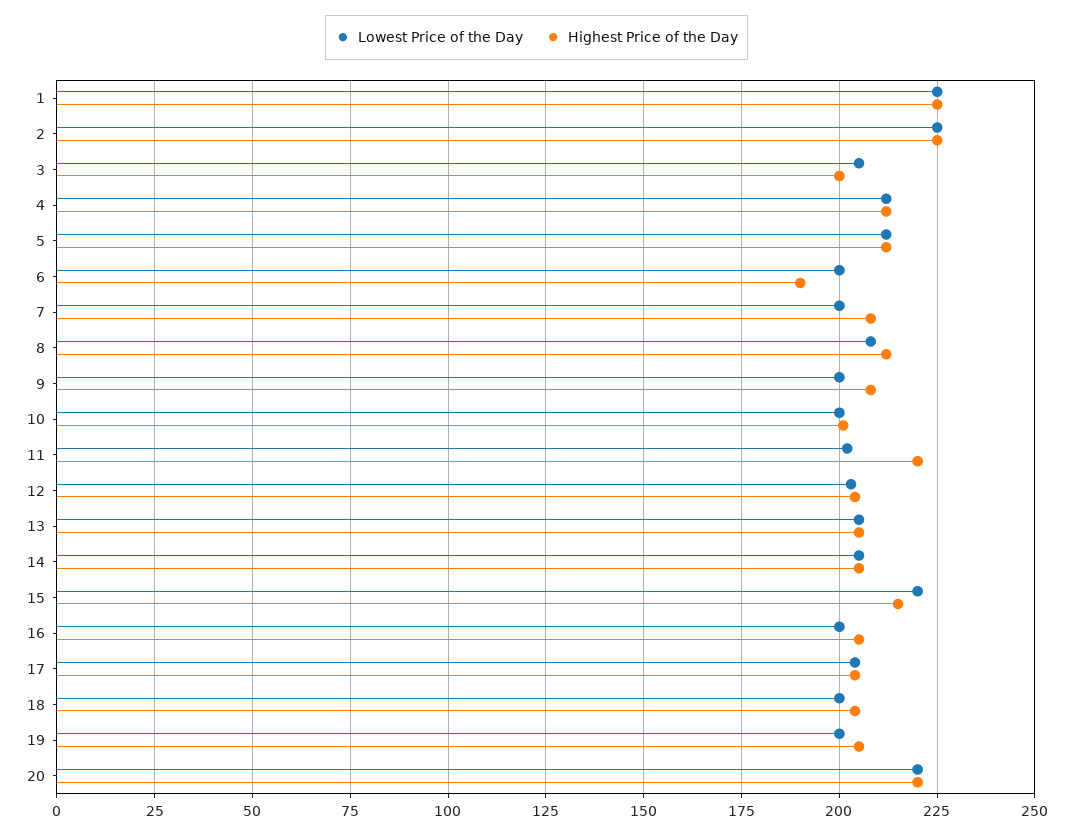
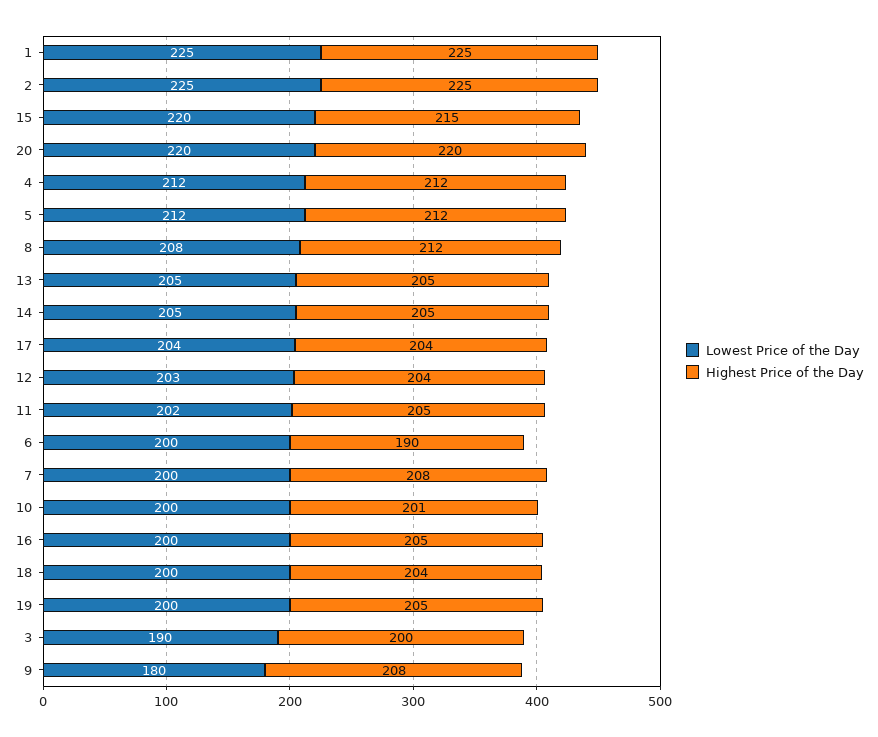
  {
    "Lowest Price of the Day": {
      "1": 225,
      "2": 225,
-     "3": 205,
+     "3": 190,
      "4": 212,
      "5": 212,
      "6": 200,
      "7": 200,
      "8": 208,
-     "9": 200,
+     "9": 180,
      "10": 200,
      "11": 202,
      "12": 203,
      "13": 205,
      "14": 205,
      "15": 220,
      "16": 200,
      "17": 204,
      "18": 200,
      "19": 200,
      "20": 220
    },
    "Highest Price of the Day": {
      "1": 225,
      "2": 225,
      "3": 200,
      "4": 212,
      "5": 212,
      "6": 190,
      "7": 208,
      "8": 212,
      "9": 208,
      "10": 201,
-     "11": 220,
+     "11": 205,
      "12": 204,
      "13": 205,
      "14": 205,
      "15": 215,
      "16": 205,
      "17": 204,
      "18": 204,
      "19": 205,
      "20": 220
    }
  }

